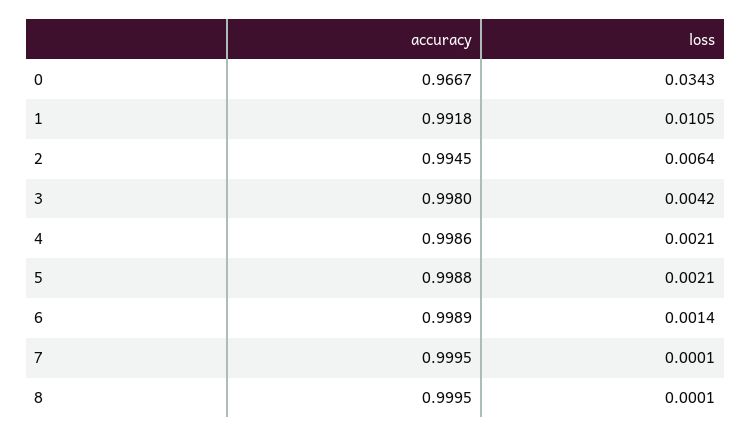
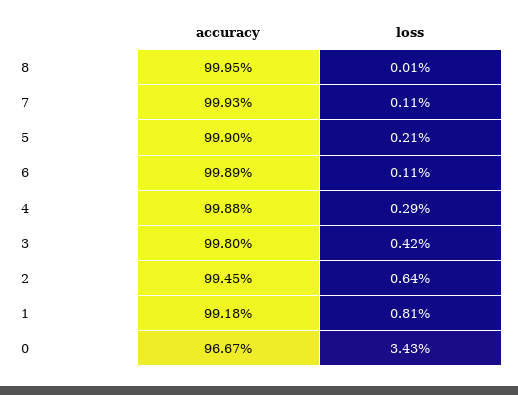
  {
    "accuracy": {
      "0": 0.9667,
      "1": 0.9918,
      "2": 0.9945,
      "3": 0.998,
-     "4": 0.9986,
+     "4": 0.9988,
-     "5": 0.9988,
+     "5": 0.999,
      "6": 0.9989,
-     "7": 0.9995,
+     "7": 0.9993,
      "8": 0.9995
    },
    "loss": {
      "0": 0.0343,
-     "1": 0.0105,
+     "1": 0.0081,
      "2": 0.0064,
      "3": 0.0042,
-     "4": 0.0021,
+     "4": 0.0029,
      "5": 0.0021,
-     "6": 0.0014,
+     "6": 0.0011,
-     "7": 0.0001,
+     "7": 0.0011,
      "8": 0.0001
    }
  }

